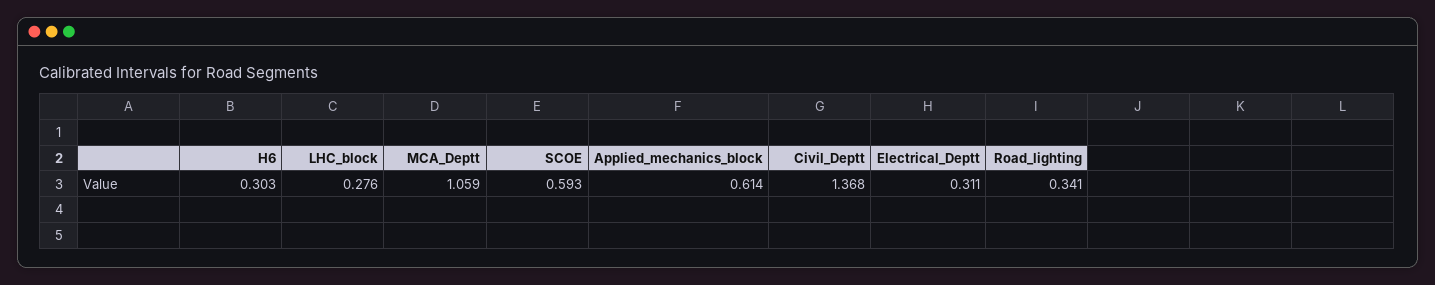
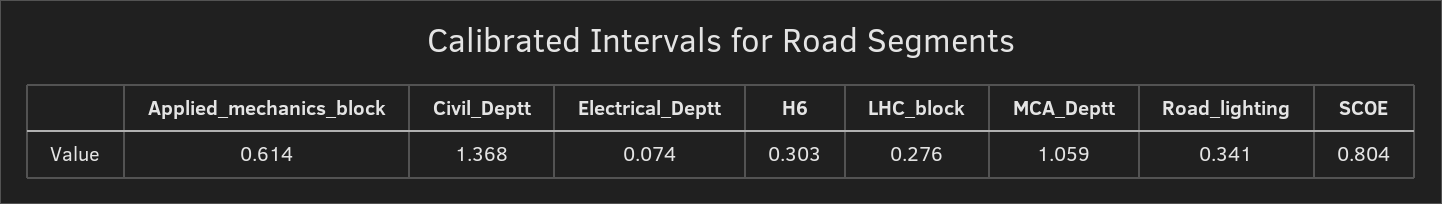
  {
    "H6": 0.303,
    "LHC_block": 0.276,
    "MCA_Deptt": 1.059,
-   "SCOE": 0.593,
+   "SCOE": 0.804,
    "Applied_mechanics_block": 0.614,
    "Civil_Deptt": 1.368,
-   "Electrical_Deptt": 0.311,
+   "Electrical_Deptt": 0.074,
    "Road_lighting": 0.341
  }

